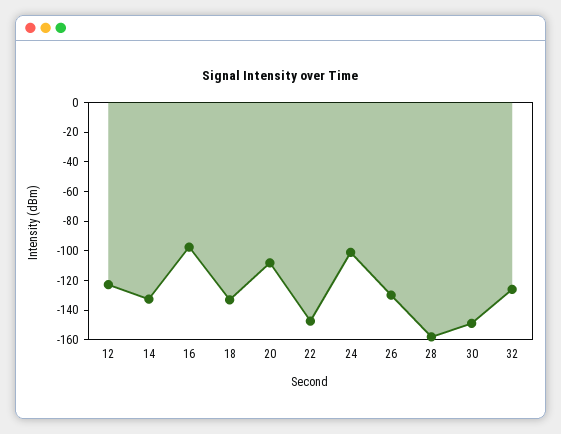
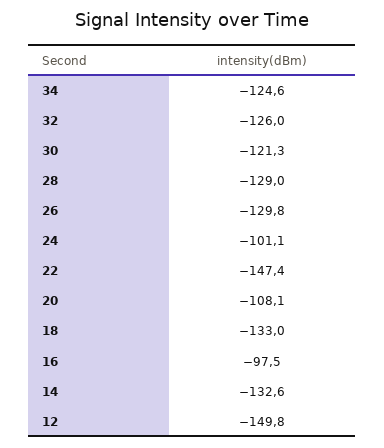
  {
-   "12": -120,
+   "12": -149.8,
    "14": -132.6,
    "16": -97.5,
    "18": -133,
    "20": -108.1,
    "22": -147.4,
    "24": -101.1,
    "26": -129.8,
-   "28": -160,
+   "28": -129,
-   "30": -150,
+   "30": -121.3,
-   "32": -126
+   "32": -126,
+   "34": -124.6
  }

